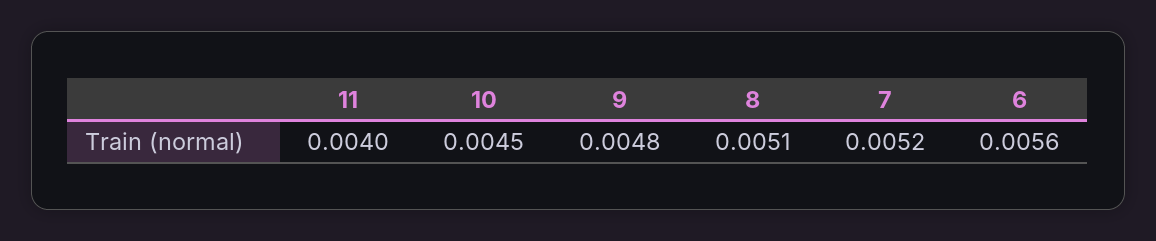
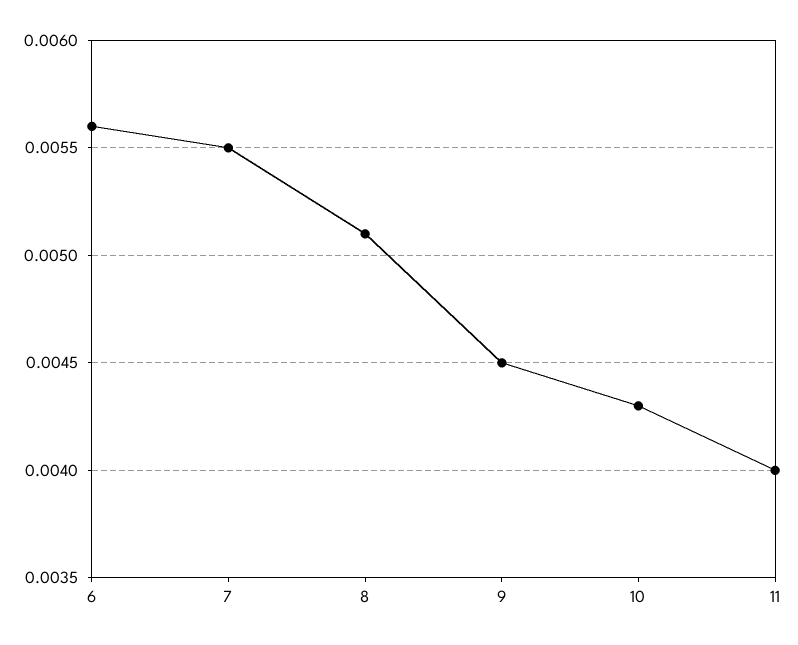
  {
    "11": 0.004,
-   "10": 0.0045,
+   "10": 0.0043,
-   "9": 0.0048,
+   "9": 0.0045,
    "8": 0.0051,
-   "7": 0.0052,
+   "7": 0.0055,
    "6": 0.0056
  }

